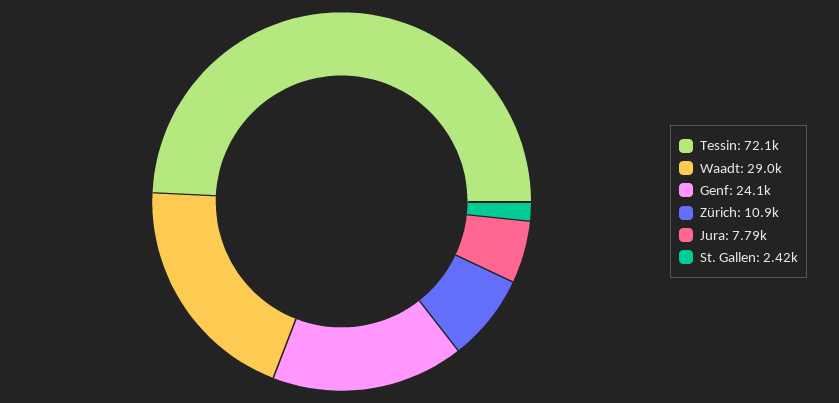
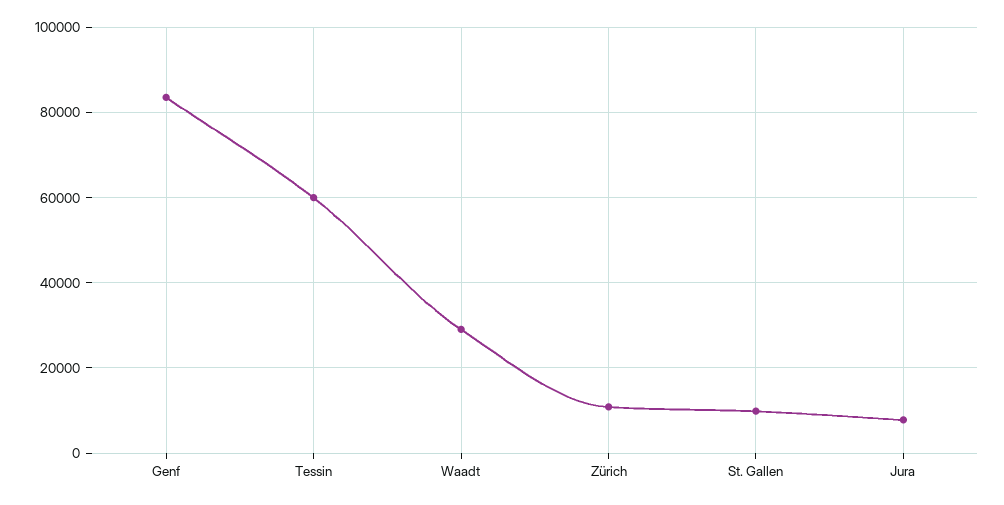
  {
-   "Tessin": 72100,
+   "Tessin": 60000,
    "Waadt": 29000,
-   "Genf": 24100,
+   "Genf": 84000,
    "Zürich": 10900,
    "Jura": 7790,
-   "St. Gallen": 2420
+   "St. Gallen": 10000
  }

